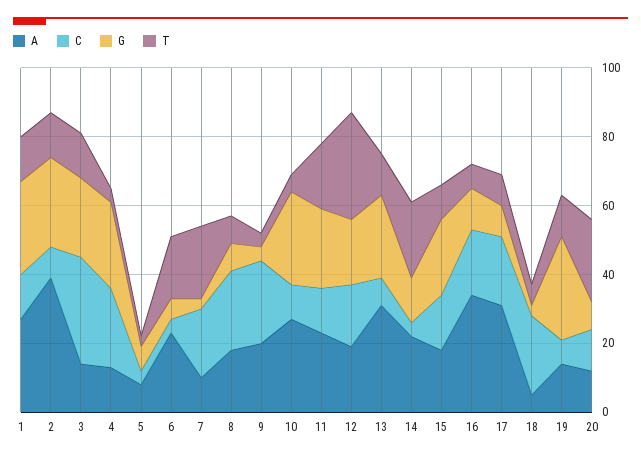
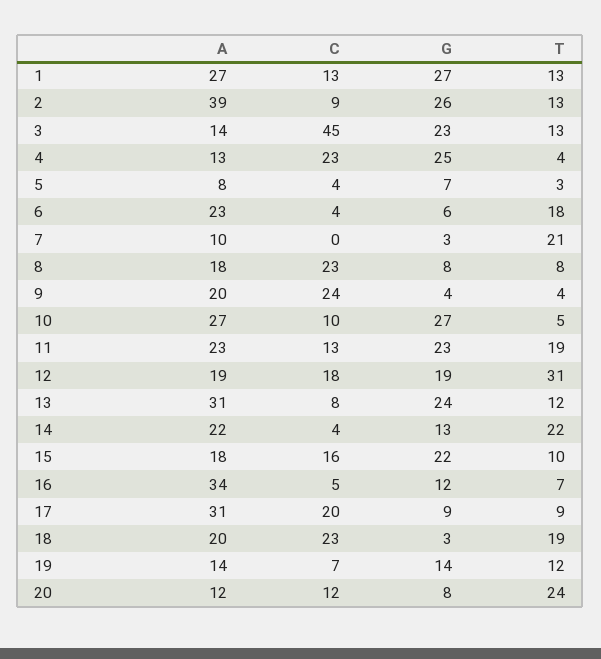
  {
    "A": {
      "1": 27,
      "2": 39,
      "3": 14,
      "4": 13,
      "5": 8,
      "6": 23,
      "7": 10,
      "8": 18,
      "9": 20,
      "10": 27,
      "11": 23,
      "12": 19,
      "13": 31,
      "14": 22,
      "15": 18,
      "16": 34,
      "17": 31,
-     "18": 5,
+     "18": 20,
      "19": 14,
      "20": 12
    },
    "C": {
      "1": 13,
      "2": 9,
-     "3": 30,
+     "3": 45,
      "4": 23,
      "5": 4,
      "6": 4,
-     "7": 20,
+     "7": 0,
      "8": 23,
      "9": 24,
      "10": 10,
      "11": 13,
      "12": 18,
      "13": 8,
      "14": 4,
      "15": 16,
-     "16": 20,
+     "16": 5,
      "17": 20,
      "18": 23,
      "19": 7,
      "20": 12
    },
    "G": {
      "1": 27,
      "2": 26,
      "3": 23,
      "4": 25,
      "5": 7,
      "6": 6,
      "7": 3,
      "8": 8,
      "9": 4,
      "10": 27,
      "11": 23,
      "12": 19,
      "13": 24,
      "14": 13,
      "15": 22,
      "16": 12,
      "17": 9,
      "18": 3,
-     "19": 30,
+     "19": 14,
      "20": 8
    },
    "T": {
      "1": 13,
      "2": 13,
      "3": 13,
      "4": 4,
      "5": 3,
      "6": 18,
      "7": 21,
      "8": 8,
      "9": 4,
      "10": 5,
      "11": 19,
      "12": 31,
      "13": 12,
      "14": 22,
      "15": 10,
      "16": 7,
      "17": 9,
-     "18": 5,
+     "18": 19,
      "19": 12,
      "20": 24
    }
  }

